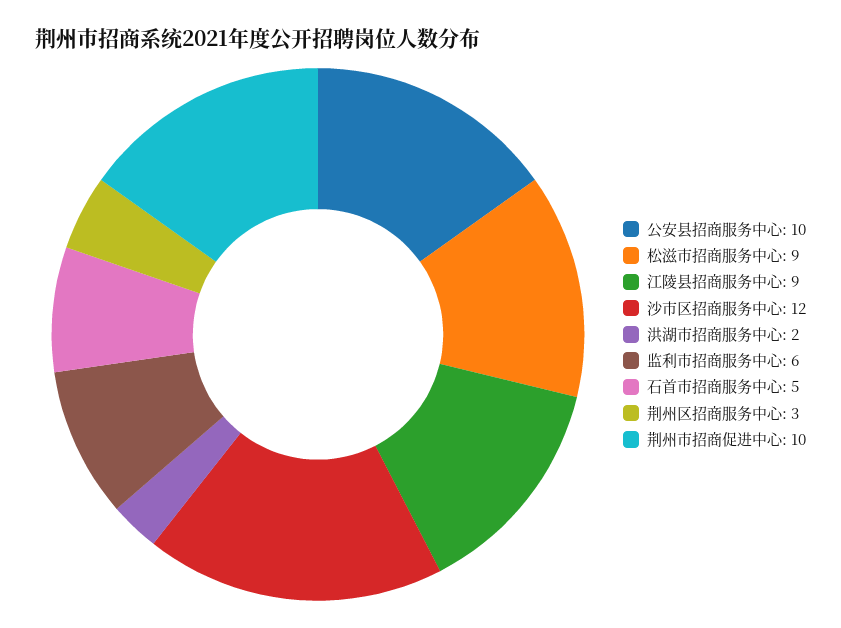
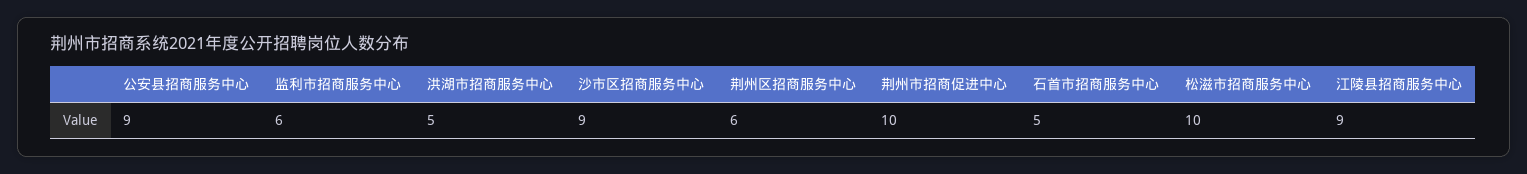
  {
-   "公安县招商服务中心": 10,
+   "公安县招商服务中心": 9,
-   "松滋市招商服务中心": 9,
+   "松滋市招商服务中心": 10,
    "江陵县招商服务中心": 9,
-   "沙市区招商服务中心": 12,
+   "沙市区招商服务中心": 9,
-   "洪湖市招商服务中心": 2,
+   "洪湖市招商服务中心": 5,
    "监利市招商服务中心": 6,
    "石首市招商服务中心": 5,
-   "荆州区招商服务中心": 3,
+   "荆州区招商服务中心": 6,
    "荆州市招商促进中心": 10
  }

